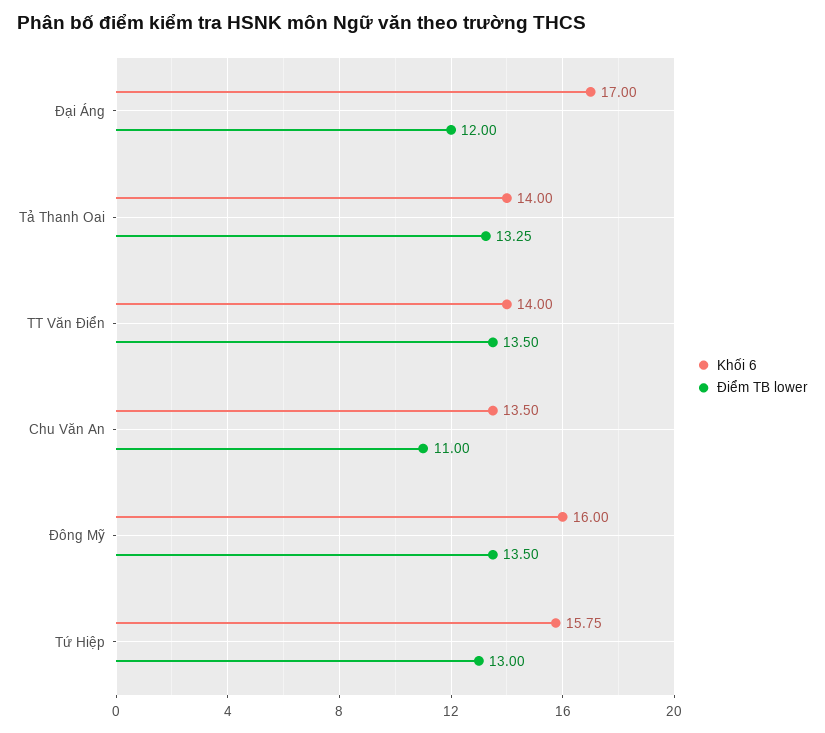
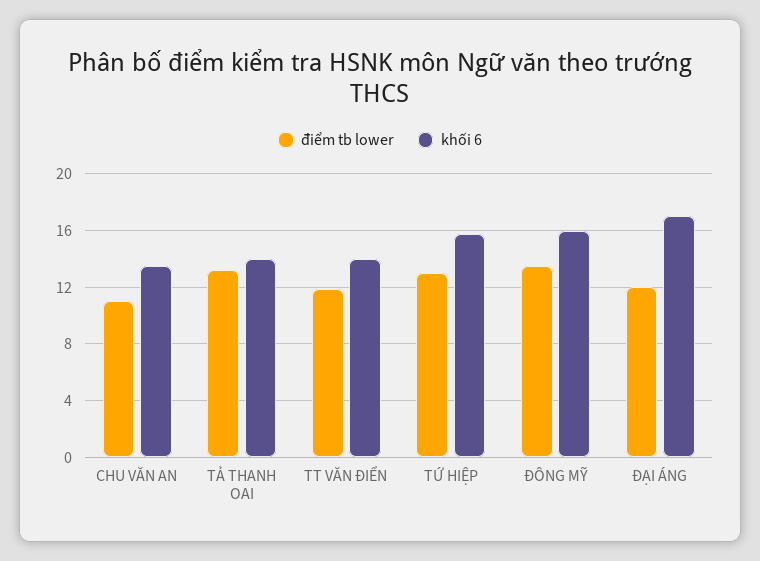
  {
    "Khối 6": {
      "Đại Áng": 17,
      "Tả Thanh Oai": 14,
      "TT Văn Điển": 14,
      "Chu Văn An": 13.5,
      "Đông Mỹ": 16,
      "Tứ Hiệp": 15.75
    },
    "Điểm TB lower": {
      "Đại Áng": 12,
      "Tả Thanh Oai": 13.25,
-     "TT Văn Điển": 13.5,
+     "TT Văn Điển": 12,
      "Chu Văn An": 11,
      "Đông Mỹ": 13.5,
      "Tứ Hiệp": 13
    }
  }

